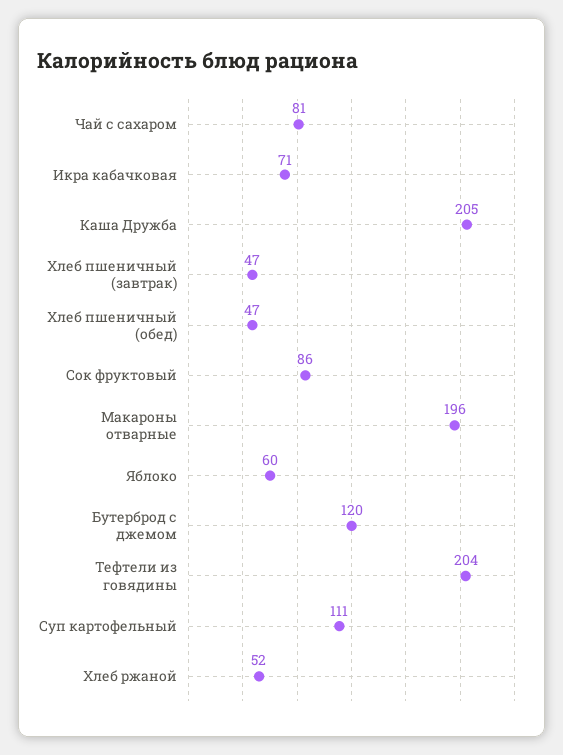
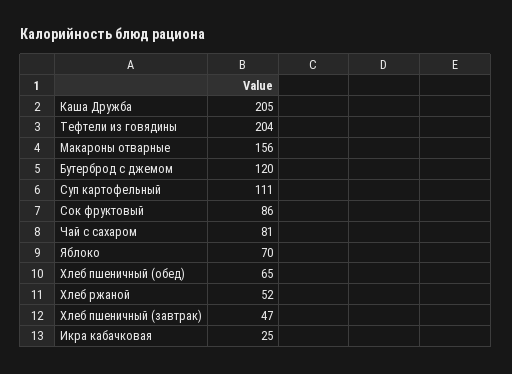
  {
    "Чай с сахаром": 81,
-   "Икра кабачковая": 71,
+   "Икра кабачковая": 25,
    "Каша Дружба": 205,
    "Хлеб пшеничный (завтрак)": 47,
-   "Хлеб пшеничный (обед)": 47,
+   "Хлеб пшеничный (обед)": 65,
    "Сок фруктовый": 86,
-   "Макароны отварные": 196,
+   "Макароны отварные": 156,
-   "Яблоко": 60,
+   "Яблоко": 70,
    "Бутерброд с джемом": 120,
    "Тефтели из говядины": 204,
    "Суп картофельный": 111,
    "Хлеб ржаной": 52
  }

